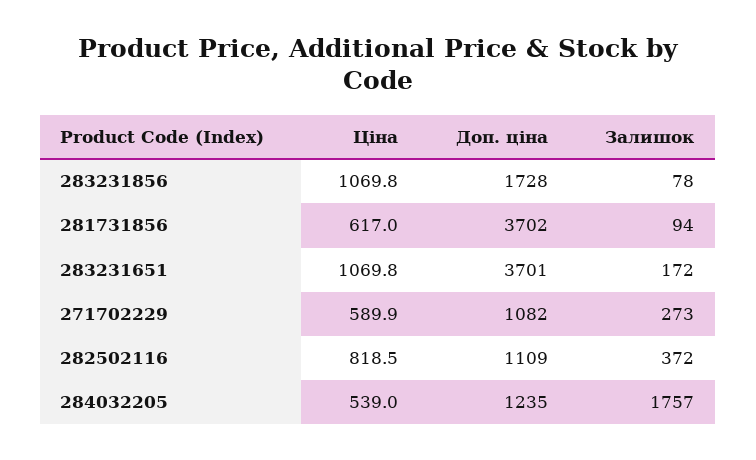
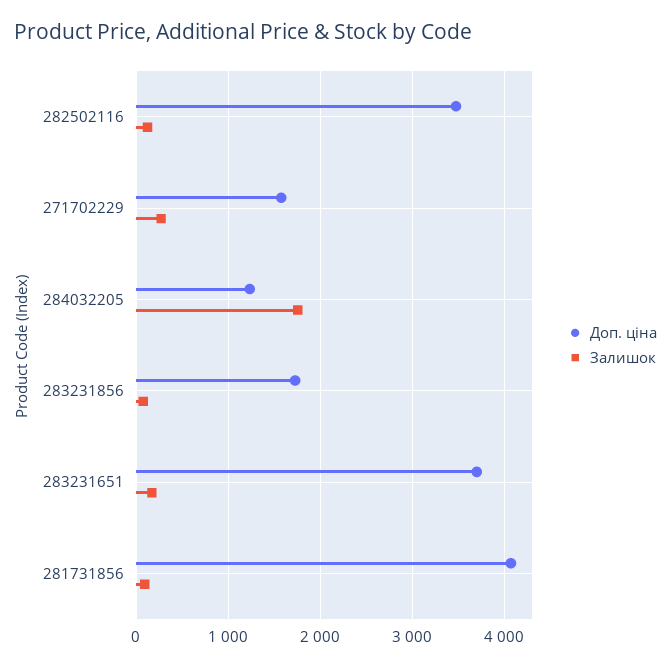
  {
-   "Ціна": {
-     "283231856": 1069.8,
-     "281731856": 617,
-     "283231651": 1069.8,
-     "271702229": 589.9,
-     "282502116": 818.5,
-     "284032205": 539
-   },
    "Доп. ціна": {
      "283231856": 1728,
-     "281731856": 3702,
+     "281731856": 4100,
      "283231651": 3701,
-     "271702229": 1082,
+     "271702229": 1600,
-     "282502116": 1109,
+     "282502116": 3500,
      "284032205": 1235
    },
    "Залишок": {
      "283231856": 78,
      "281731856": 94,
      "283231651": 172,
      "271702229": 273,
-     "282502116": 372,
+     "282502116": 100,
      "284032205": 1757
    }
  }

